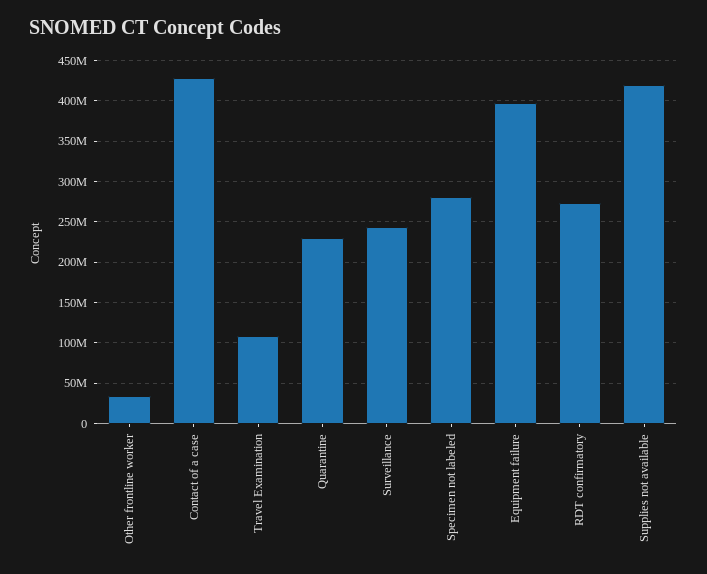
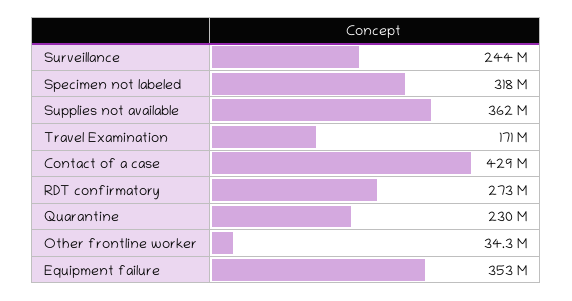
  {
    "Other frontline worker": 34300000,
    "Contact of a case": 429000000,
-   "Travel Examination": 110000000,
+   "Travel Examination": 171000000,
    "Quarantine": 230000000,
    "Surveillance": 244000000,
-   "Specimen not labeled": 280000000,
+   "Specimen not labeled": 318000000,
-   "Equipment failure": 400000000,
+   "Equipment failure": 353000000,
    "RDT confirmatory": 273000000,
-   "Supplies not available": 420000000
+   "Supplies not available": 362000000
  }

